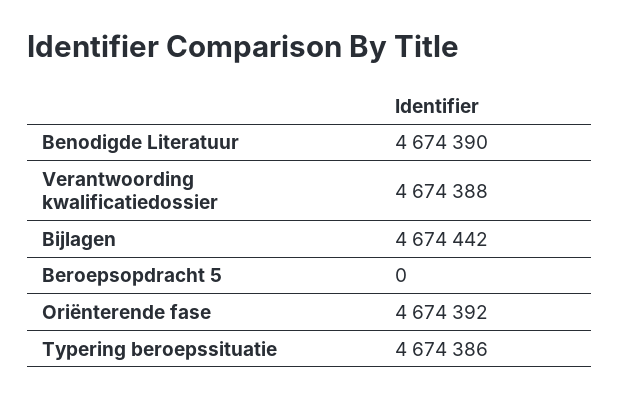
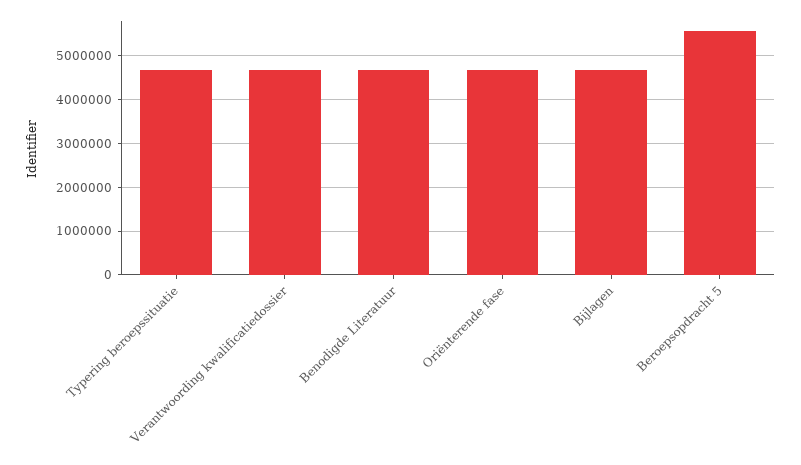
  {
    "Benodigde Literatuur": 4674390,
    "Verantwoording kwalificatiedossier": 4674388,
    "Bijlagen": 4674442,
-   "Beroepsopdracht 5": 0,
+   "Beroepsopdracht 5": 5600000,
    "Oriënterende fase": 4674392,
    "Typering beroepssituatie": 4674386
  }

